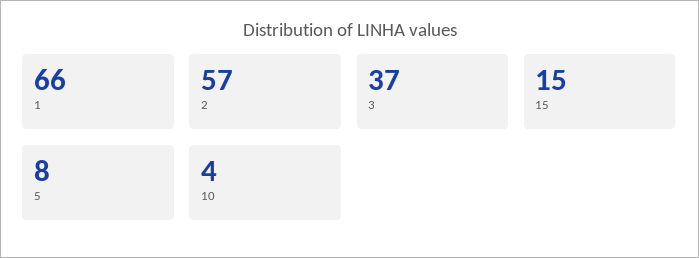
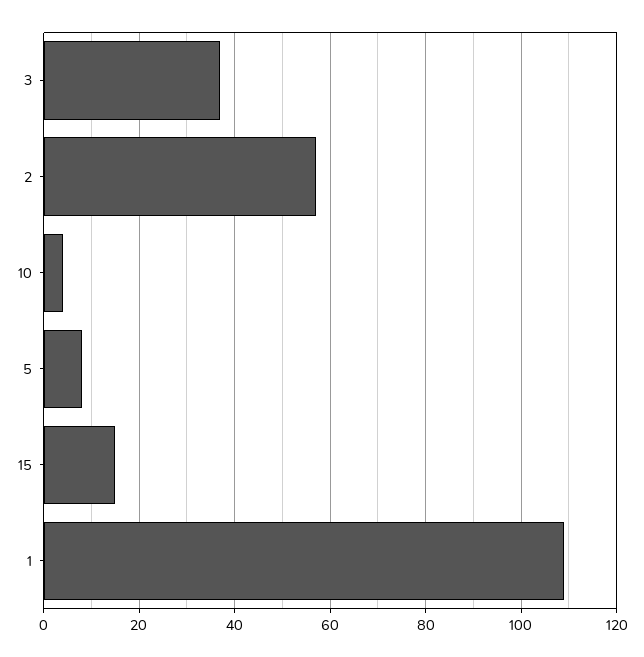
  {
-   "1": 66,
+   "1": 110,
    "2": 57,
    "3": 37,
    "15": 15,
    "5": 8,
    "10": 4
  }

